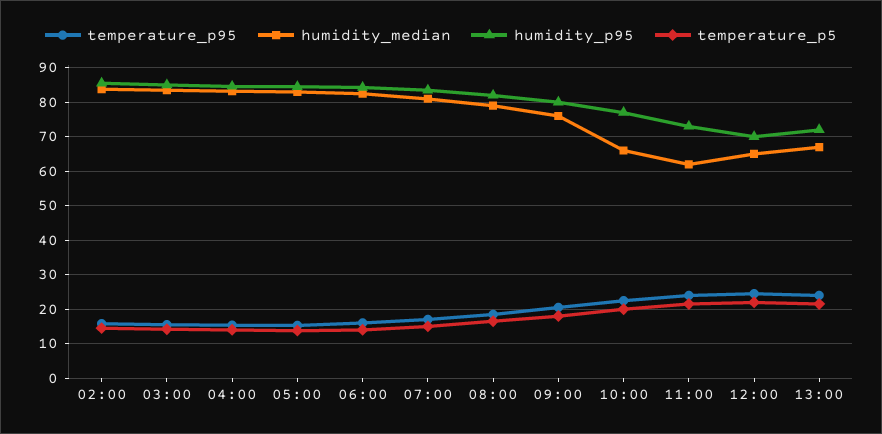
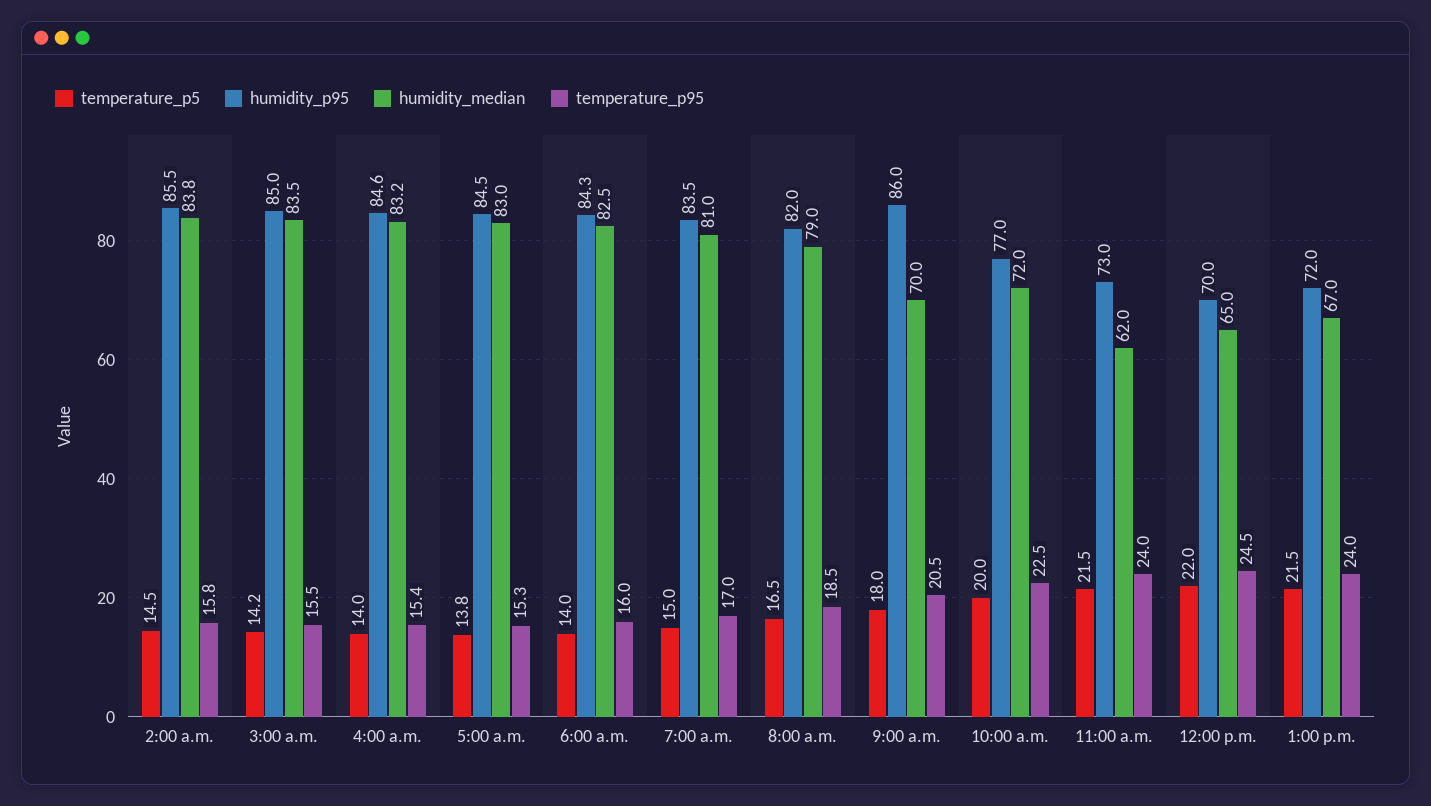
  {
    "temperature_p95": {
      "02:00": 15.8,
      "03:00": 15.5,
      "04:00": 15.4,
      "05:00": 15.3,
      "06:00": 16,
      "07:00": 17,
      "08:00": 18.5,
      "09:00": 20.5,
      "10:00": 22.5,
      "11:00": 24,
      "12:00": 24.5,
      "13:00": 24
    },
    "humidity_median": {
      "02:00": 83.8,
      "03:00": 83.5,
      "04:00": 83.2,
      "05:00": 83,
      "06:00": 82.5,
      "07:00": 81,
      "08:00": 79,
-     "09:00": 76,
+     "09:00": 70,
-     "10:00": 66,
+     "10:00": 72,
      "11:00": 62,
      "12:00": 65,
      "13:00": 67
    },
    "humidity_p95": {
      "02:00": 85.5,
      "03:00": 85,
      "04:00": 84.6,
      "05:00": 84.5,
      "06:00": 84.3,
      "07:00": 83.5,
      "08:00": 82,
-     "09:00": 80,
+     "09:00": 86,
      "10:00": 77,
      "11:00": 73,
      "12:00": 70,
      "13:00": 72
    },
    "temperature_p5": {
      "02:00": 14.5,
      "03:00": 14.2,
      "04:00": 14,
      "05:00": 13.8,
      "06:00": 14,
      "07:00": 15,
      "08:00": 16.5,
      "09:00": 18,
      "10:00": 20,
      "11:00": 21.5,
      "12:00": 22,
      "13:00": 21.5
    }
  }

